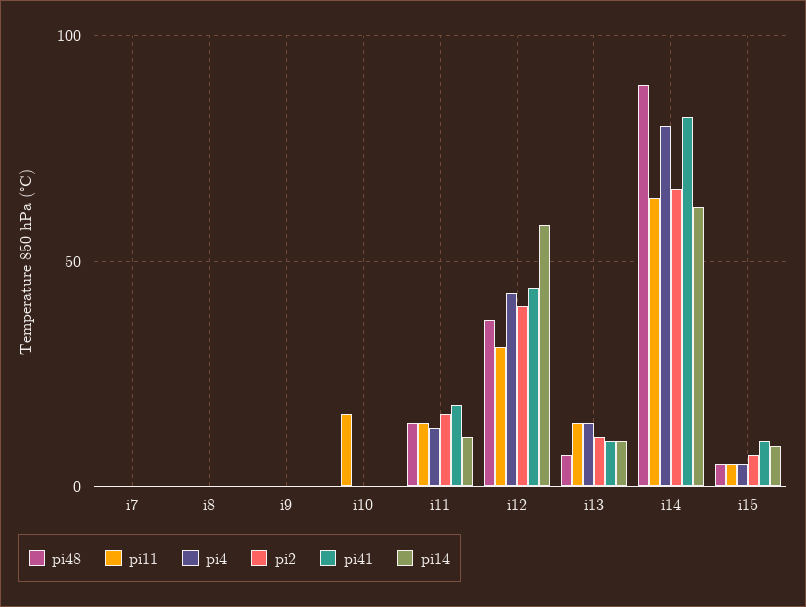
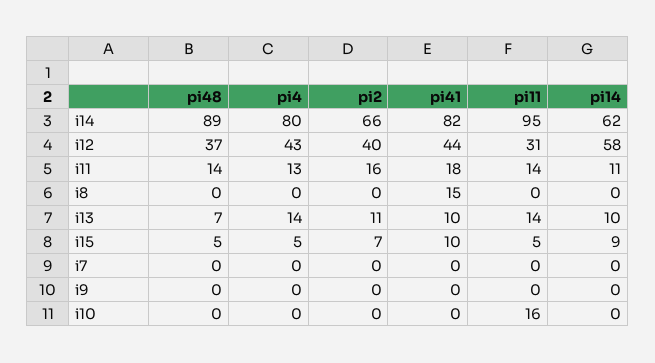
  {
    "pi48": {
      "i7": 0,
      "i8": 0,
      "i9": 0,
      "i10": 0,
      "i11": 14,
      "i12": 37,
      "i13": 7,
      "i14": 89,
      "i15": 5
    },
    "pi11": {
      "i7": 0,
      "i8": 0,
      "i9": 0,
      "i10": 16,
      "i11": 14,
      "i12": 31,
      "i13": 14,
-     "i14": 65,
+     "i14": 95,
      "i15": 5
    },
    "pi4": {
      "i7": 0,
      "i8": 0,
      "i9": 0,
      "i10": 0,
      "i11": 13,
      "i12": 43,
      "i13": 14,
      "i14": 80,
      "i15": 5
    },
    "pi2": {
      "i7": 0,
      "i8": 0,
      "i9": 0,
      "i10": 0,
      "i11": 16,
      "i12": 40,
      "i13": 11,
      "i14": 66,
      "i15": 7
    },
    "pi41": {
      "i7": 0,
-     "i8": 0,
+     "i8": 15,
      "i9": 0,
      "i10": 0,
      "i11": 18,
      "i12": 44,
      "i13": 10,
      "i14": 82,
      "i15": 10
    },
    "pi14": {
      "i7": 0,
      "i8": 0,
      "i9": 0,
      "i10": 0,
      "i11": 11,
      "i12": 58,
      "i13": 10,
      "i14": 62,
      "i15": 9
    }
  }

